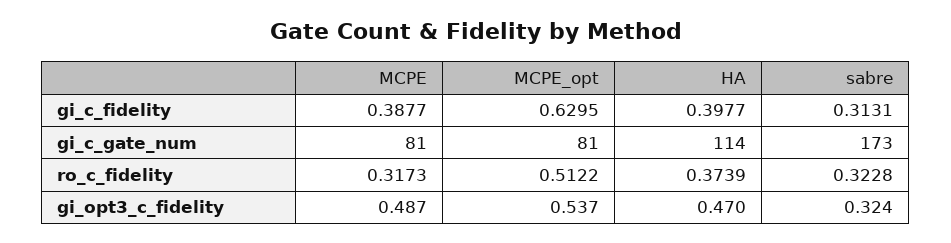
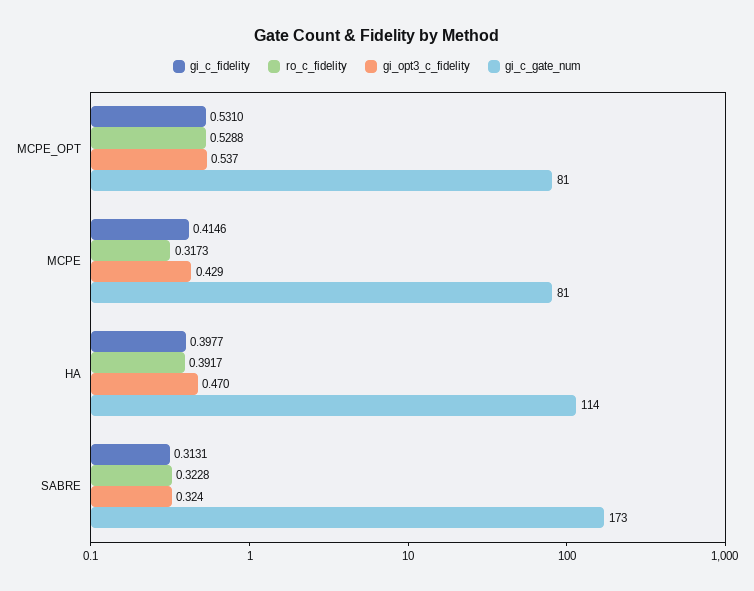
  {
    "gi_c_fidelity": {
-     "MCPE": 0.3877,
+     "MCPE": 0.4146,
-     "MCPE_opt": 0.6295,
+     "MCPE_opt": 0.531,
      "HA": 0.3977,
      "sabre": 0.3131
    },
    "gi_c_gate_num": {
      "MCPE": 81,
      "MCPE_opt": 81,
      "HA": 114,
      "sabre": 173
    },
    "ro_c_fidelity": {
      "MCPE": 0.3173,
-     "MCPE_opt": 0.5122,
+     "MCPE_opt": 0.5288,
-     "HA": 0.3739,
+     "HA": 0.3917,
      "sabre": 0.3228
    },
    "gi_opt3_c_fidelity": {
-     "MCPE": 0.487,
+     "MCPE": 0.429,
      "MCPE_opt": 0.537,
      "HA": 0.47,
      "sabre": 0.324
    }
  }

